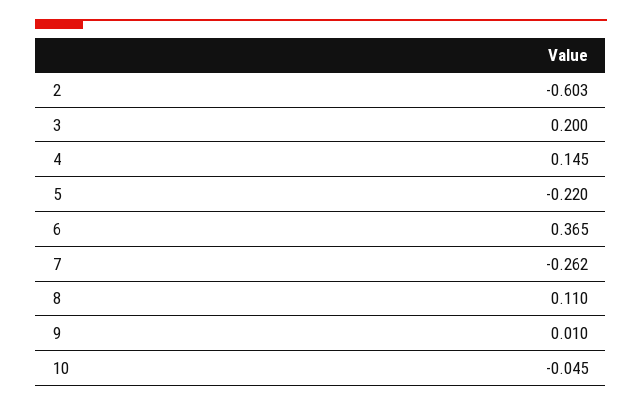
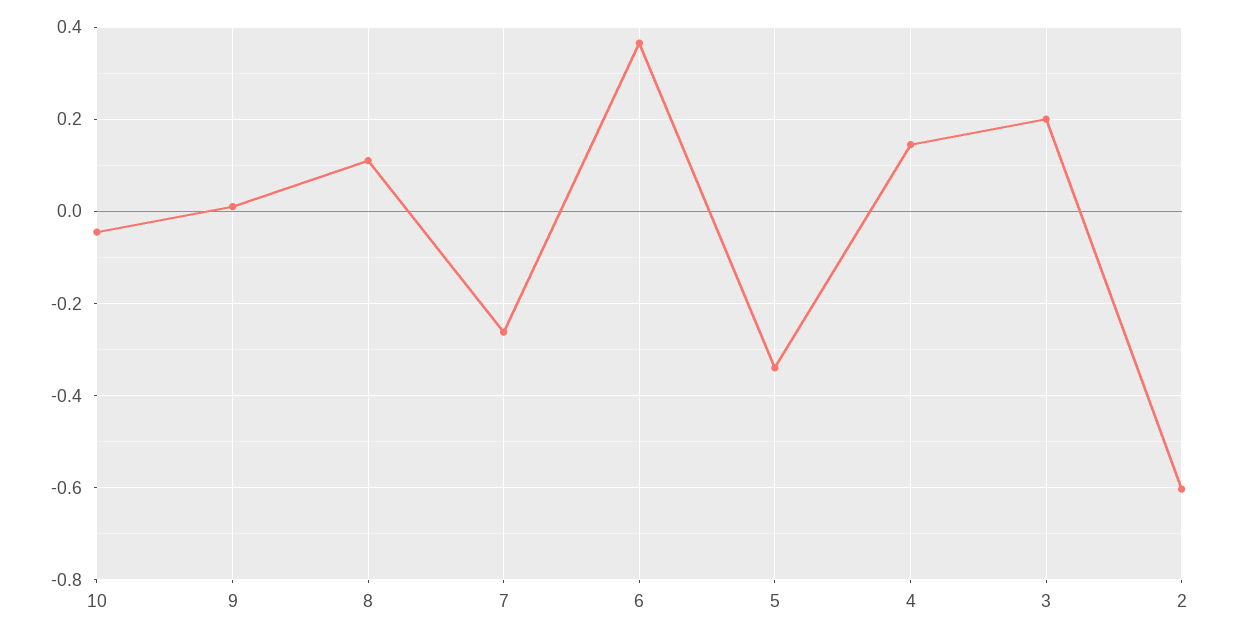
  {
    "2": -0.603,
    "3": 0.2,
    "4": 0.145,
-   "5": -0.22,
+   "5": -0.34,
    "6": 0.365,
    "7": -0.262,
    "8": 0.11,
    "9": 0.01,
    "10": -0.045
  }

